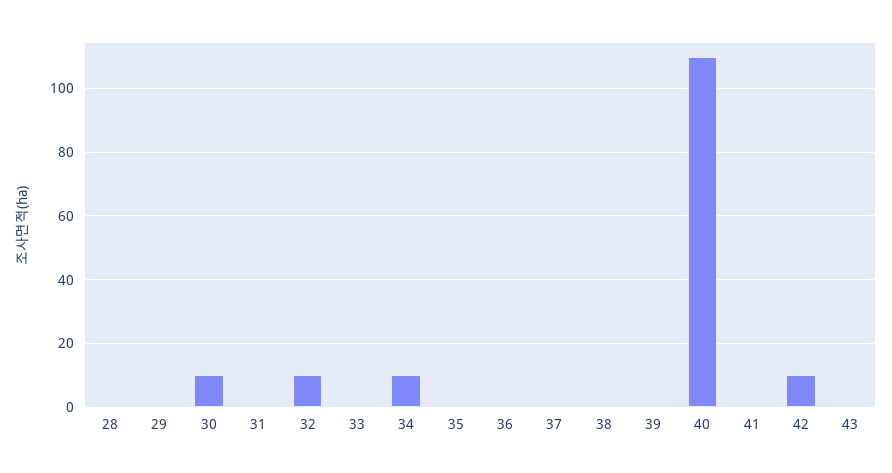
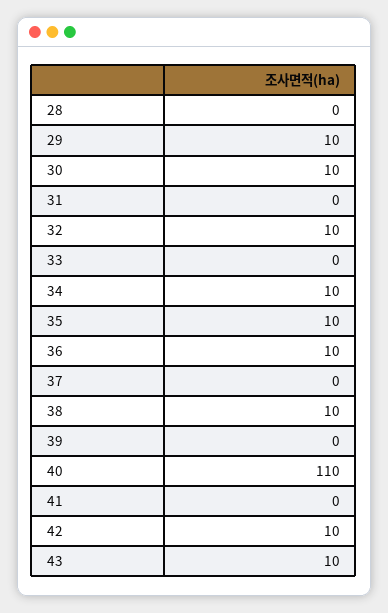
  {
    "28": 0,
-   "29": 0,
+   "29": 10,
    "30": 10,
    "31": 0,
    "32": 10,
    "33": 0,
    "34": 10,
-   "35": 0,
+   "35": 10,
-   "36": 0,
+   "36": 10,
    "37": 0,
-   "38": 0,
+   "38": 10,
    "39": 0,
    "40": 110,
    "41": 0,
    "42": 10,
-   "43": 0
+   "43": 10
  }

